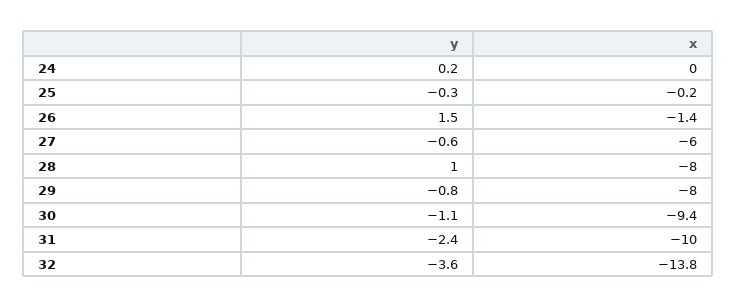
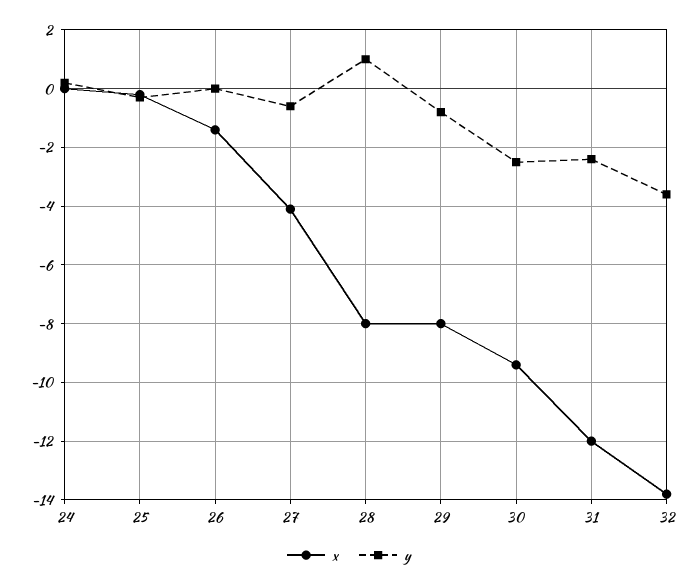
  {
    "y": {
      "24": 0.2,
      "25": -0.3,
-     "26": 1.5,
+     "26": 0,
      "27": -0.6,
      "28": 1,
      "29": -0.8,
-     "30": -1.1,
+     "30": -2.5,
      "31": -2.4,
      "32": -3.6
    },
    "x": {
      "24": 0,
      "25": -0.2,
      "26": -1.4,
-     "27": -6,
+     "27": -4,
      "28": -8,
      "29": -8,
      "30": -9.4,
-     "31": -10,
+     "31": -12,
      "32": -13.8
    }
  }

